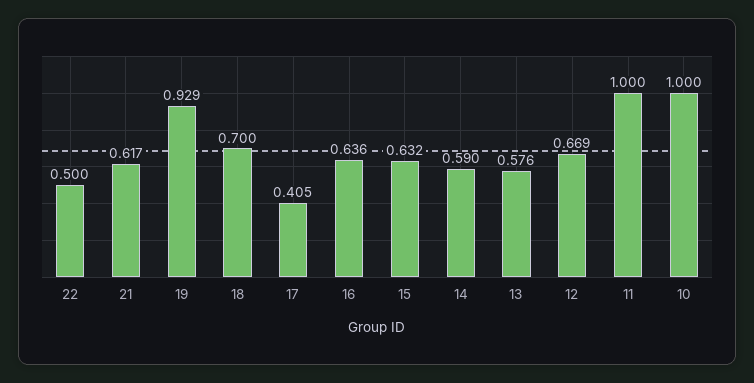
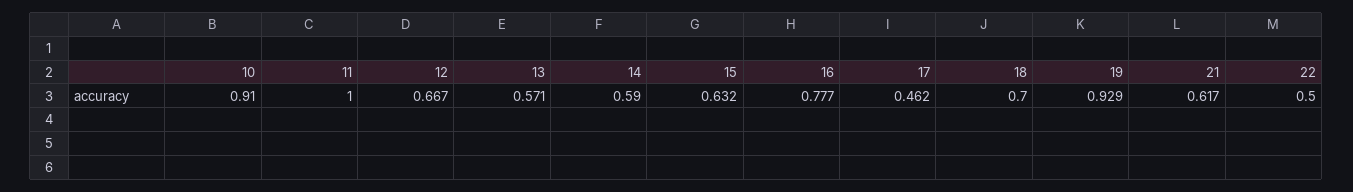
  {
    "22": 0.5,
    "21": 0.617,
    "19": 0.929,
    "18": 0.7,
-   "17": 0.405,
+   "17": 0.462,
-   "16": 0.636,
+   "16": 0.777,
    "15": 0.632,
    "14": 0.59,
-   "13": 0.576,
+   "13": 0.571,
-   "12": 0.669,
+   "12": 0.667,
    "11": 1,
-   "10": 1
+   "10": 0.91
  }

